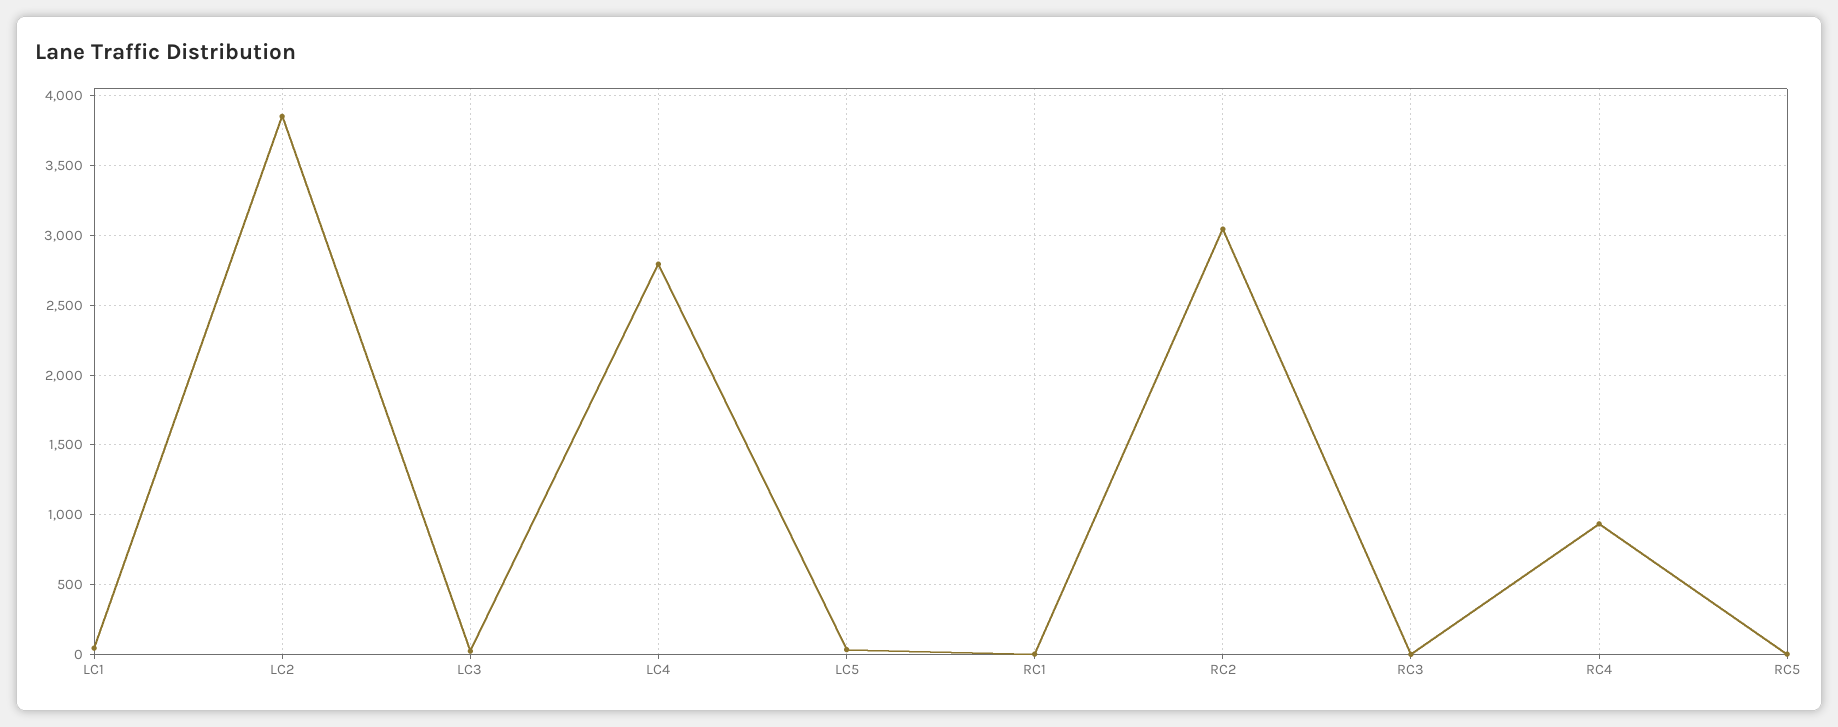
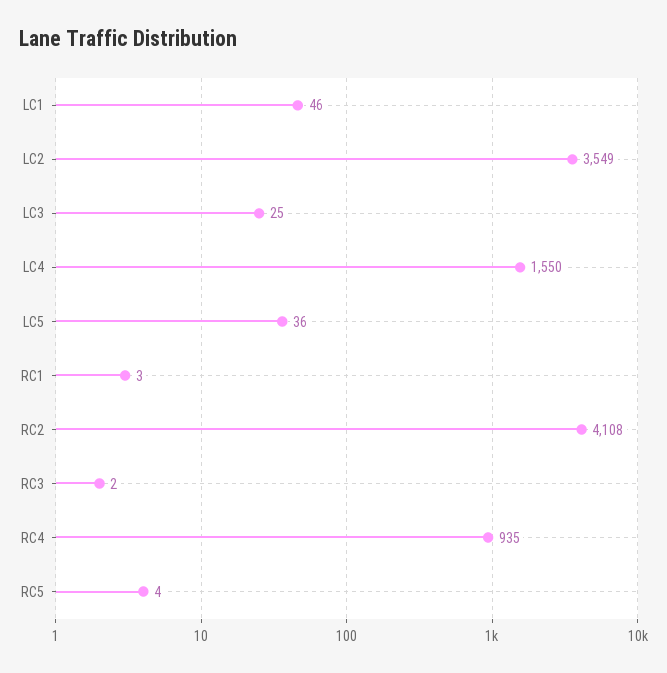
  {
    "LC1": 46,
-   "LC2": 3850,
+   "LC2": 3549,
    "LC3": 25,
-   "LC4": 2800,
+   "LC4": 1550,
    "LC5": 36,
    "RC1": 3,
-   "RC2": 3050,
+   "RC2": 4108,
    "RC3": 2,
    "RC4": 935,
    "RC5": 4
  }

